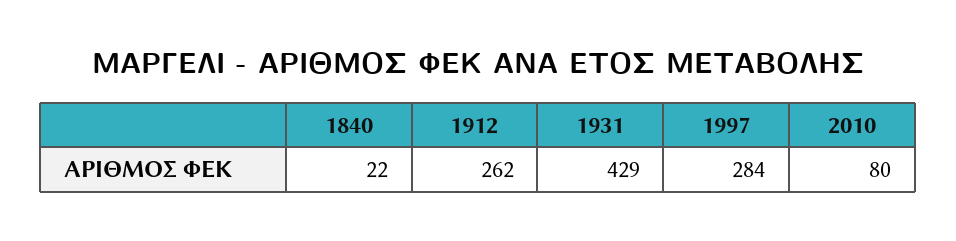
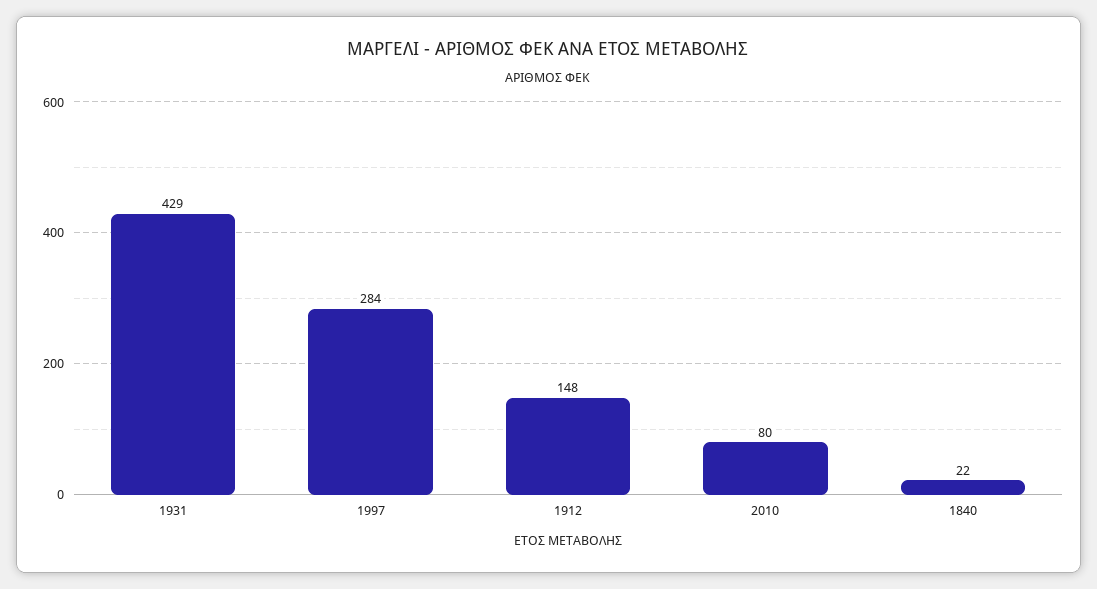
  {
    "1840": 22,
-   "1912": 262,
+   "1912": 148,
    "1931": 429,
    "1997": 284,
    "2010": 80
  }

